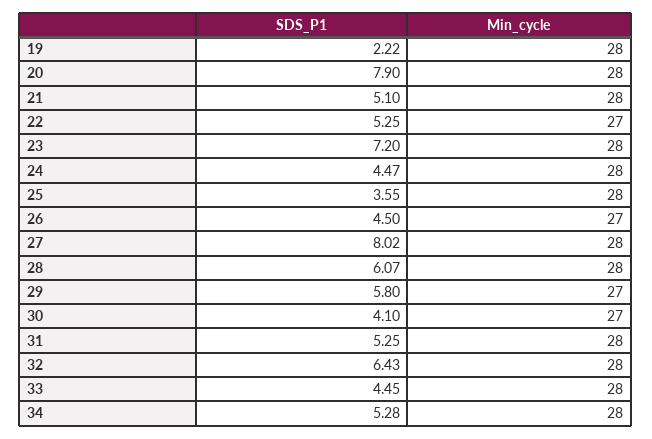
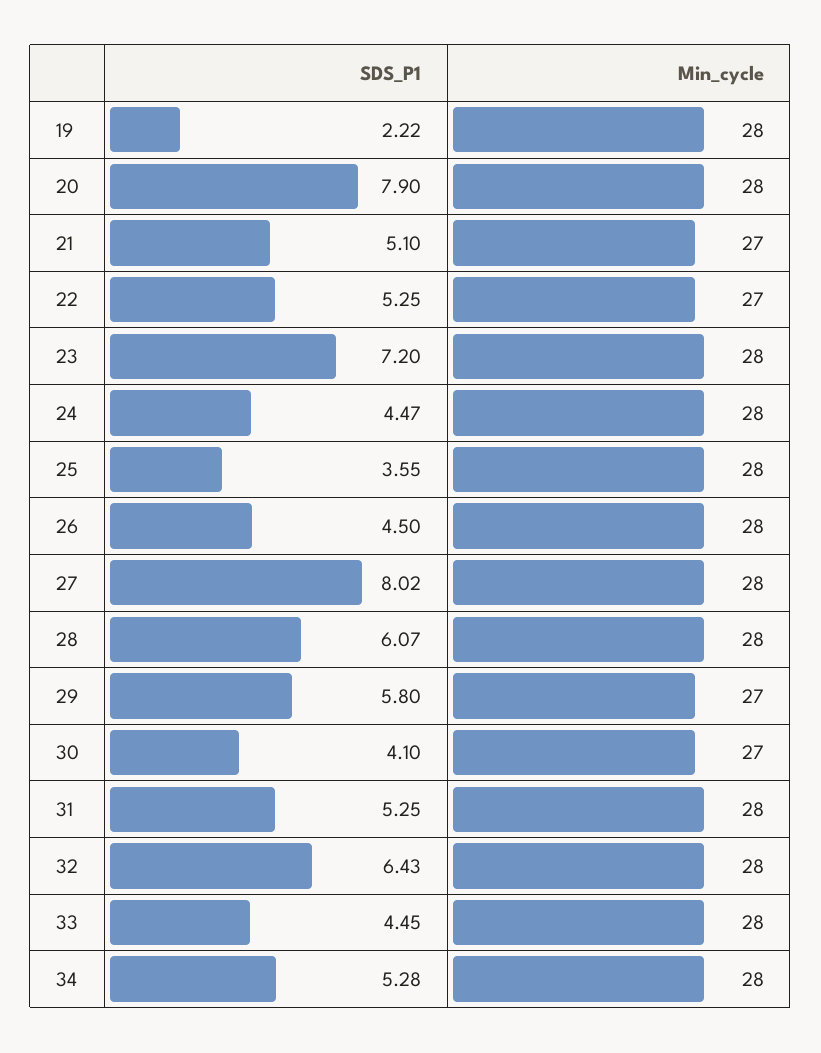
  {
    "SDS_P1": {
      "19": 2.22,
      "20": 7.9,
      "21": 5.1,
      "22": 5.25,
      "23": 7.2,
      "24": 4.47,
      "25": 3.55,
      "26": 4.5,
      "27": 8.02,
      "28": 6.07,
      "29": 5.8,
      "30": 4.1,
      "31": 5.25,
      "32": 6.43,
      "33": 4.45,
      "34": 5.28
    },
    "Min_cycle": {
      "19": 28,
      "20": 28,
-     "21": 28,
+     "21": 27,
      "22": 27,
      "23": 28,
      "24": 28,
      "25": 28,
-     "26": 27,
+     "26": 28,
      "27": 28,
      "28": 28,
      "29": 27,
      "30": 27,
      "31": 28,
      "32": 28,
      "33": 28,
      "34": 28
    }
  }

